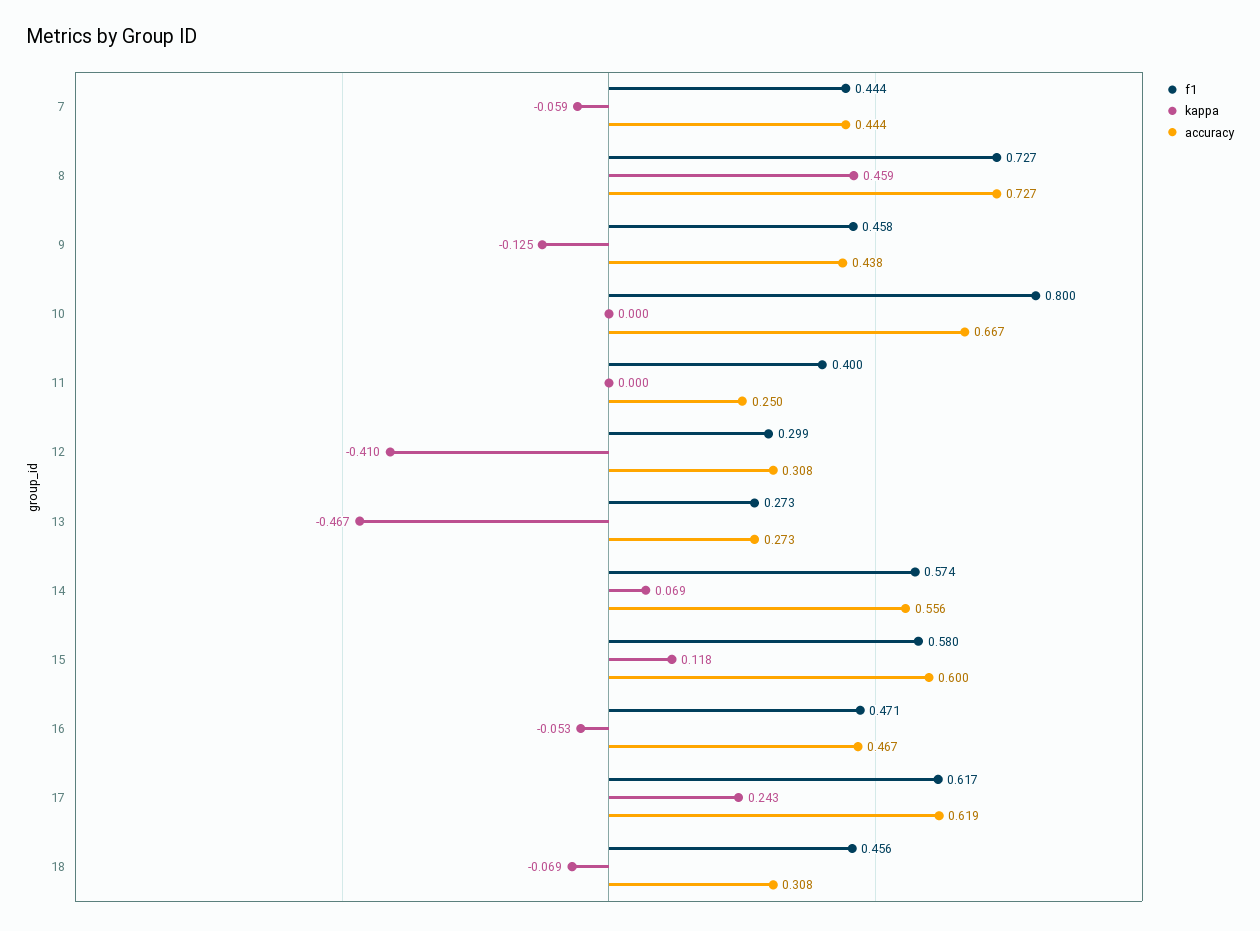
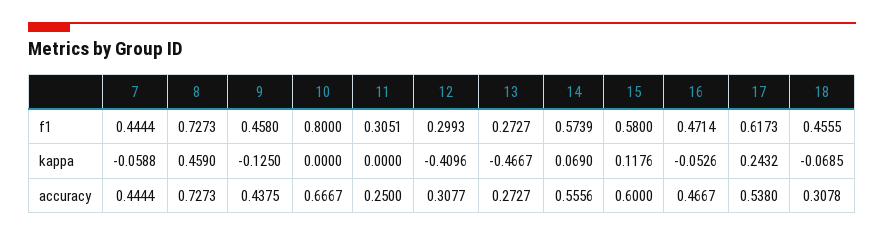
  {
    "f1": {
      "7": 0.4444,
      "8": 0.7273,
      "9": 0.458,
      "10": 0.8,
-     "11": 0.4,
+     "11": 0.3051,
      "12": 0.2993,
      "13": 0.2727,
      "14": 0.5739,
      "15": 0.58,
      "16": 0.4714,
      "17": 0.6173,
      "18": 0.4555
    },
    "kappa": {
      "7": -0.0588,
      "8": 0.459,
      "9": -0.125,
      "10": 0,
      "11": 0,
      "12": -0.4096,
      "13": -0.4667,
      "14": 0.069,
      "15": 0.1176,
      "16": -0.0526,
      "17": 0.2432,
      "18": -0.0685
    },
    "accuracy": {
      "7": 0.4444,
      "8": 0.7273,
      "9": 0.4375,
      "10": 0.6667,
      "11": 0.25,
      "12": 0.3077,
      "13": 0.2727,
      "14": 0.5556,
      "15": 0.6,
      "16": 0.4667,
-     "17": 0.619,
+     "17": 0.538,
      "18": 0.3078
    }
  }

